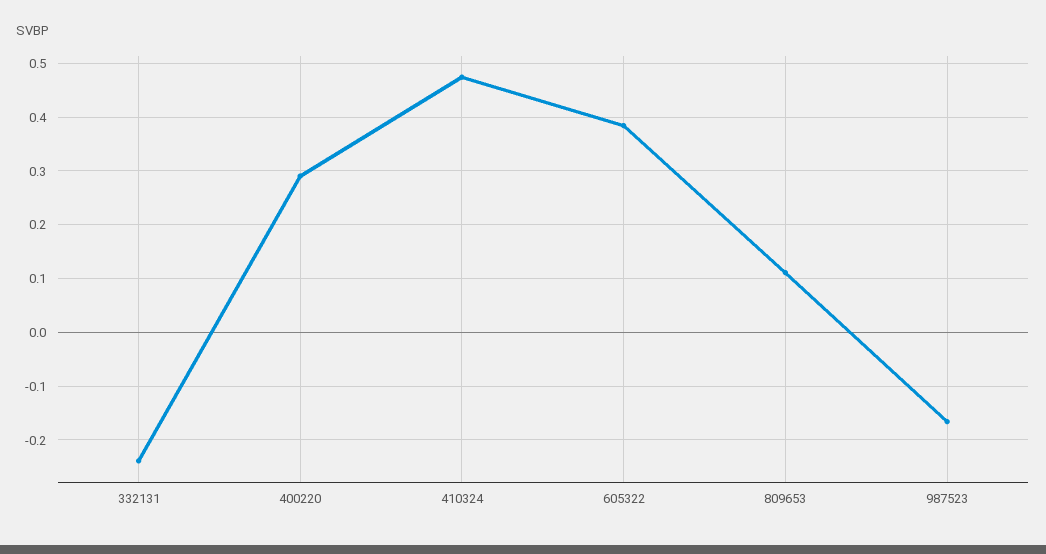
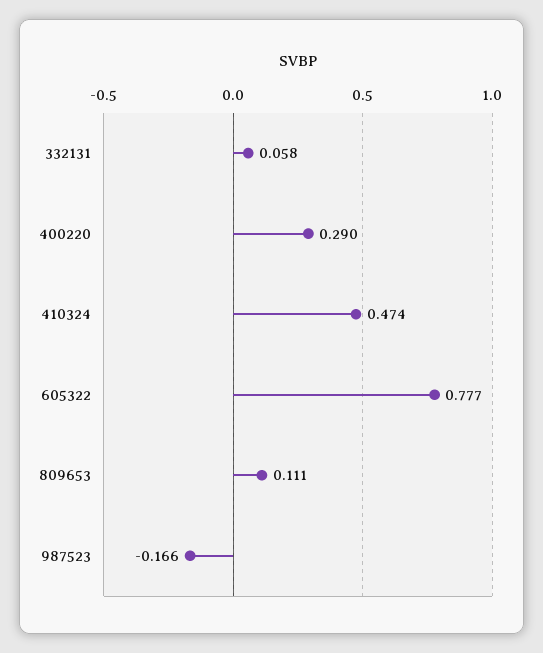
  {
-   "332131": -0.24,
+   "332131": 0.058,
    "400220": 0.29,
    "410324": 0.474,
-   "605322": 0.38,
+   "605322": 0.777,
    "809653": 0.111,
    "987523": -0.166
  }

